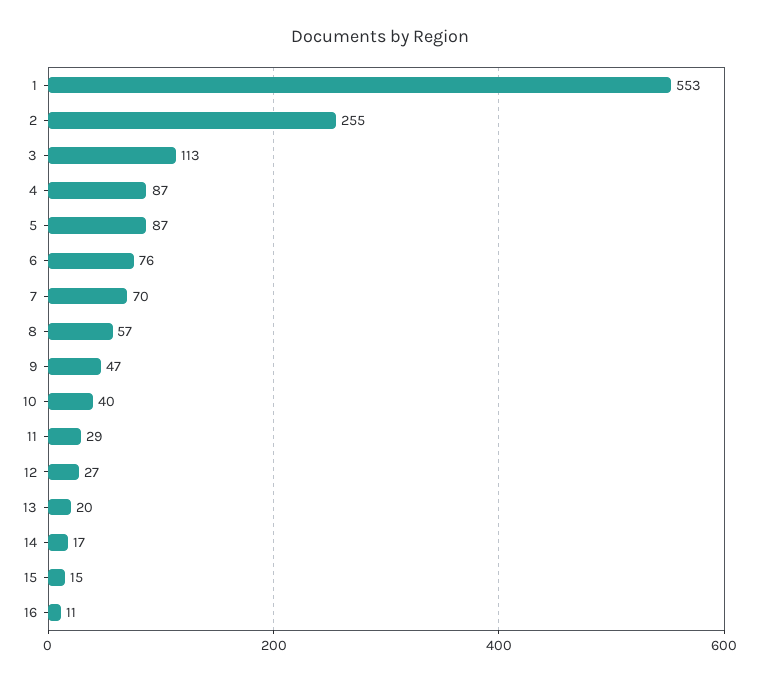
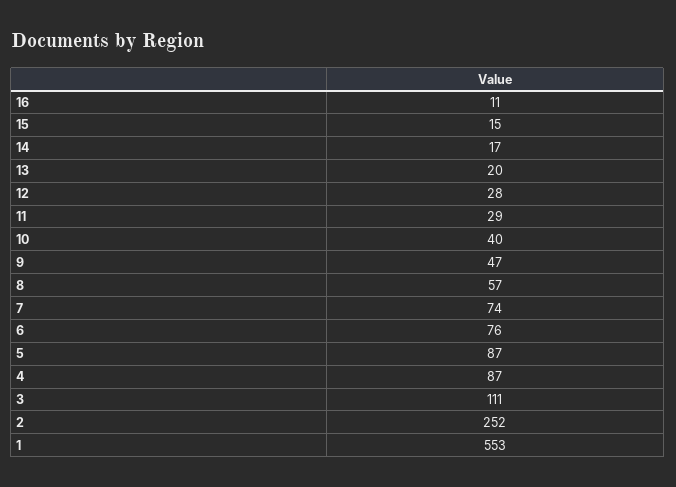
  {
    "1": 553,
-   "2": 255,
+   "2": 252,
-   "3": 113,
+   "3": 111,
    "4": 87,
    "5": 87,
    "6": 76,
-   "7": 70,
+   "7": 74,
    "8": 57,
    "9": 47,
    "10": 40,
    "11": 29,
-   "12": 27,
+   "12": 28,
    "13": 20,
    "14": 17,
    "15": 15,
    "16": 11
  }

